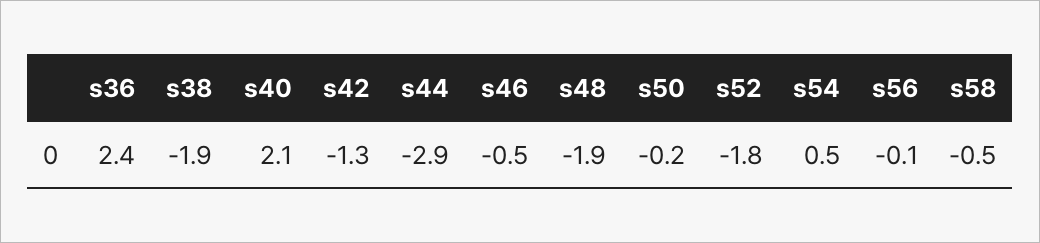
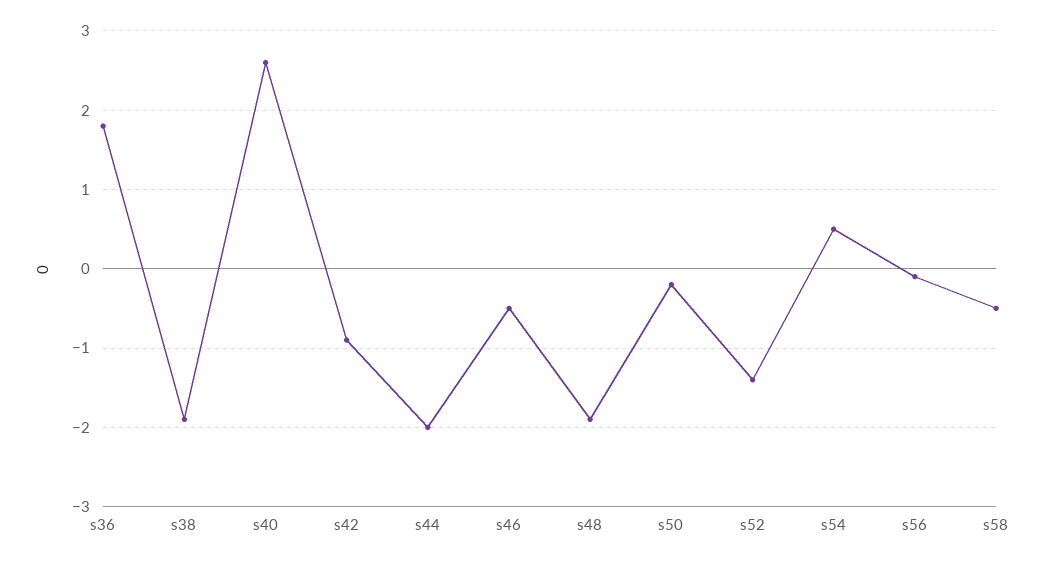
  {
-   "s36": 2.4,
+   "s36": 1.8,
    "s38": -1.9,
-   "s40": 2.1,
+   "s40": 2.6,
-   "s42": -1.3,
+   "s42": -0.9,
-   "s44": -2.9,
+   "s44": -2,
    "s46": -0.5,
    "s48": -1.9,
    "s50": -0.2,
-   "s52": -1.8,
+   "s52": -1.4,
    "s54": 0.5,
    "s56": -0.1,
    "s58": -0.5
  }

